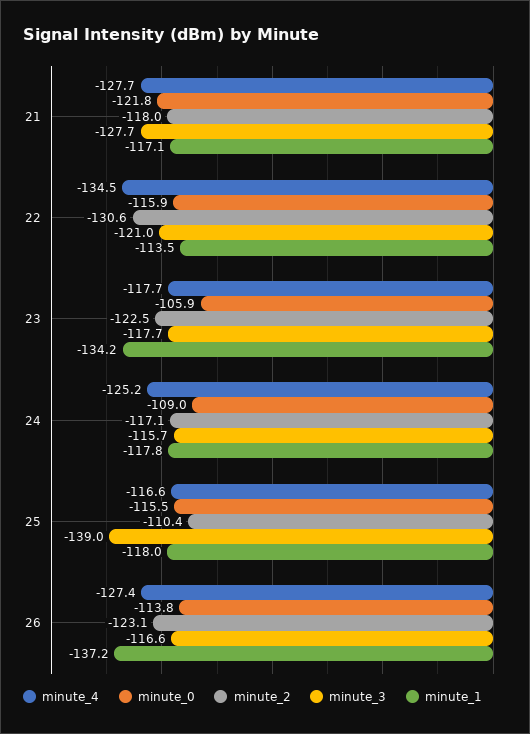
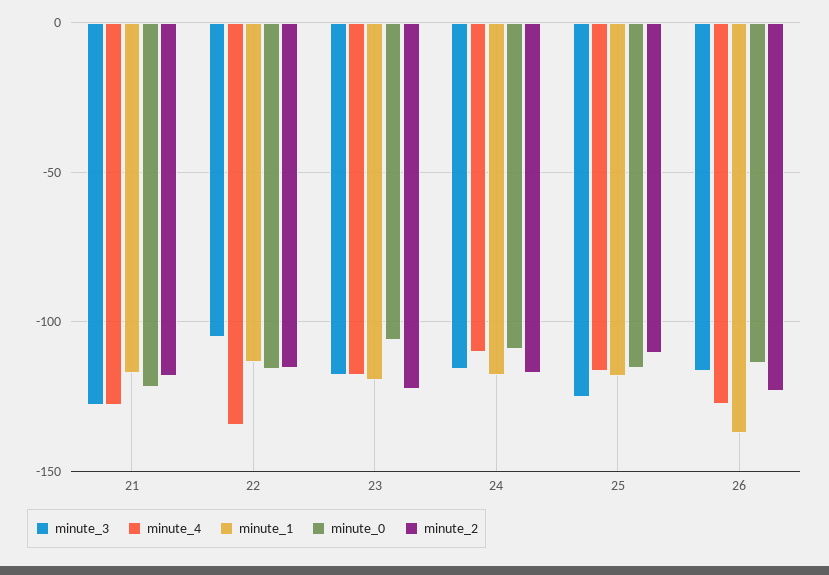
  {
    "minute_4": {
      "21": -127.7,
      "22": -134.5,
      "23": -117.7,
-     "24": -125.2,
+     "24": -110,
      "25": -116.6,
      "26": -127.4
    },
    "minute_0": {
      "21": -121.8,
      "22": -115.9,
      "23": -105.9,
      "24": -109,
      "25": -115.5,
      "26": -113.8
    },
    "minute_2": {
      "21": -118,
-     "22": -130.6,
+     "22": -115,
      "23": -122.5,
      "24": -117.1,
      "25": -110.4,
      "26": -123.1
    },
    "minute_3": {
      "21": -127.7,
-     "22": -121,
+     "22": -105,
      "23": -117.7,
      "24": -115.7,
-     "25": -139,
+     "25": -125,
      "26": -116.6
    },
    "minute_1": {
      "21": -117.1,
      "22": -113.5,
-     "23": -134.2,
+     "23": -120,
      "24": -117.8,
      "25": -118,
      "26": -137.2
    }
  }

